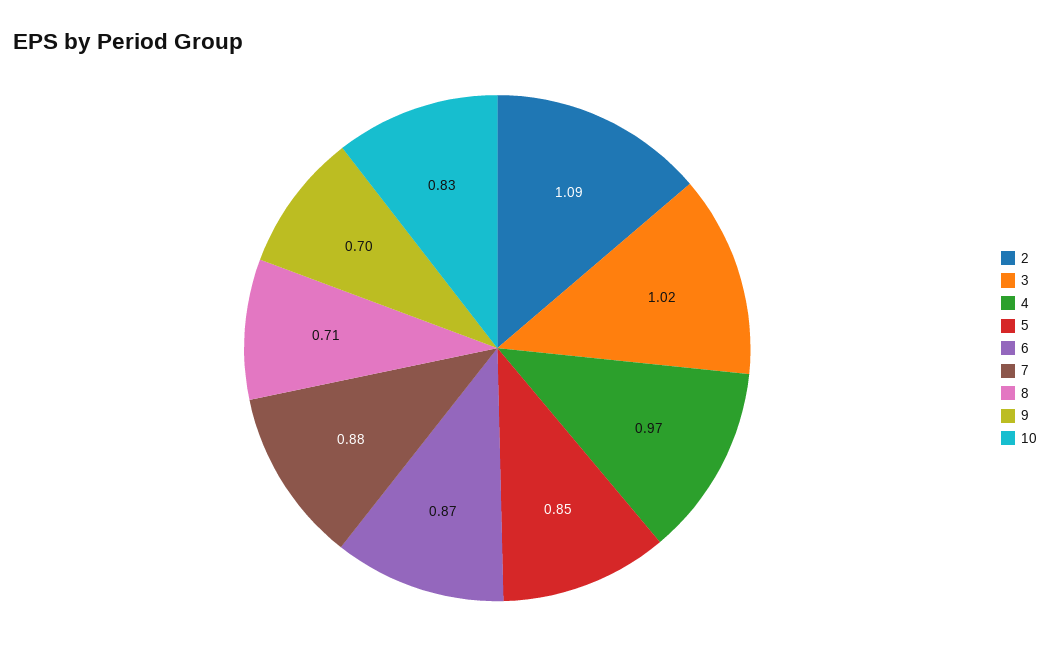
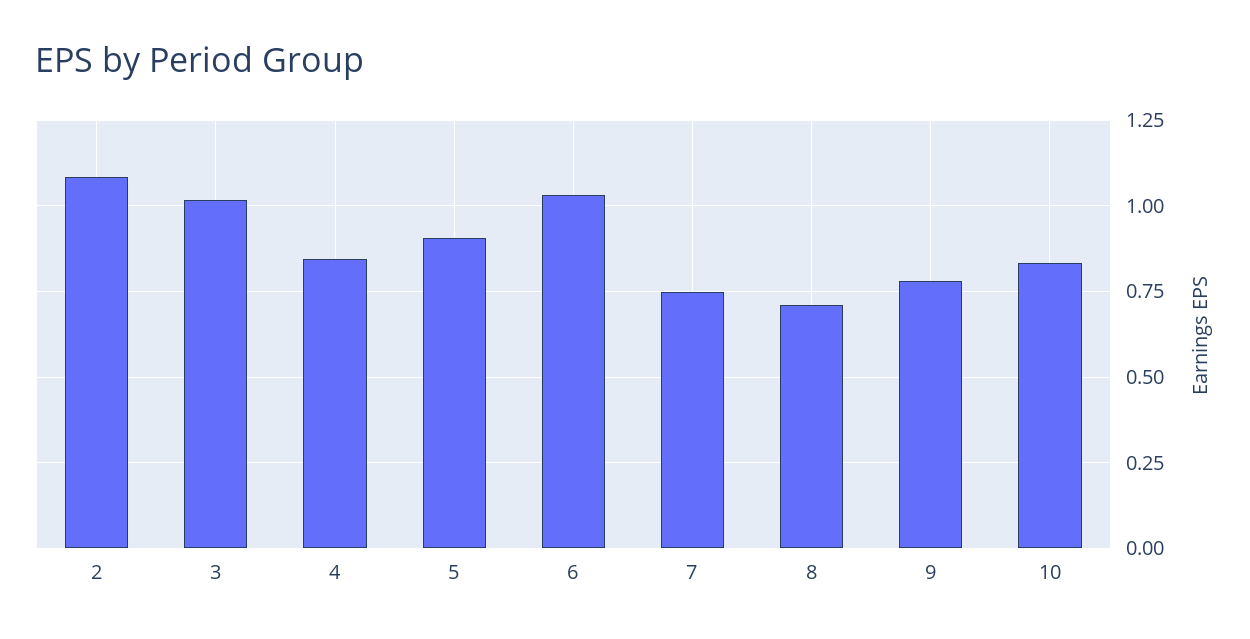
  {
    "2": 1.09,
    "3": 1.02,
-   "4": 0.97,
+   "4": 0.85,
-   "5": 0.85,
+   "5": 0.9,
-   "6": 0.87,
+   "6": 1.025,
-   "7": 0.88,
+   "7": 0.75,
    "8": 0.71,
-   "9": 0.7,
+   "9": 0.775,
    "10": 0.83
  }

